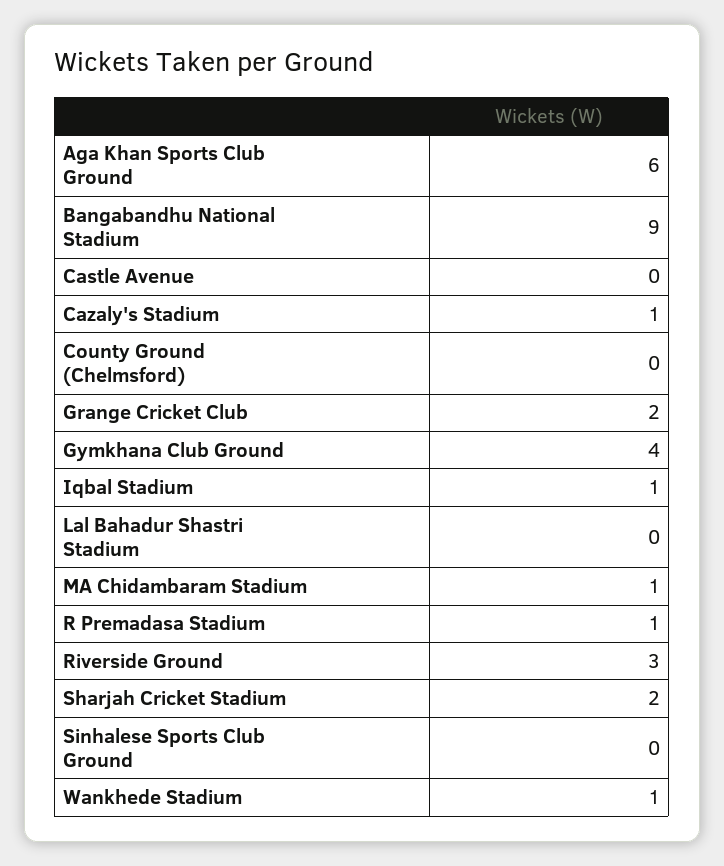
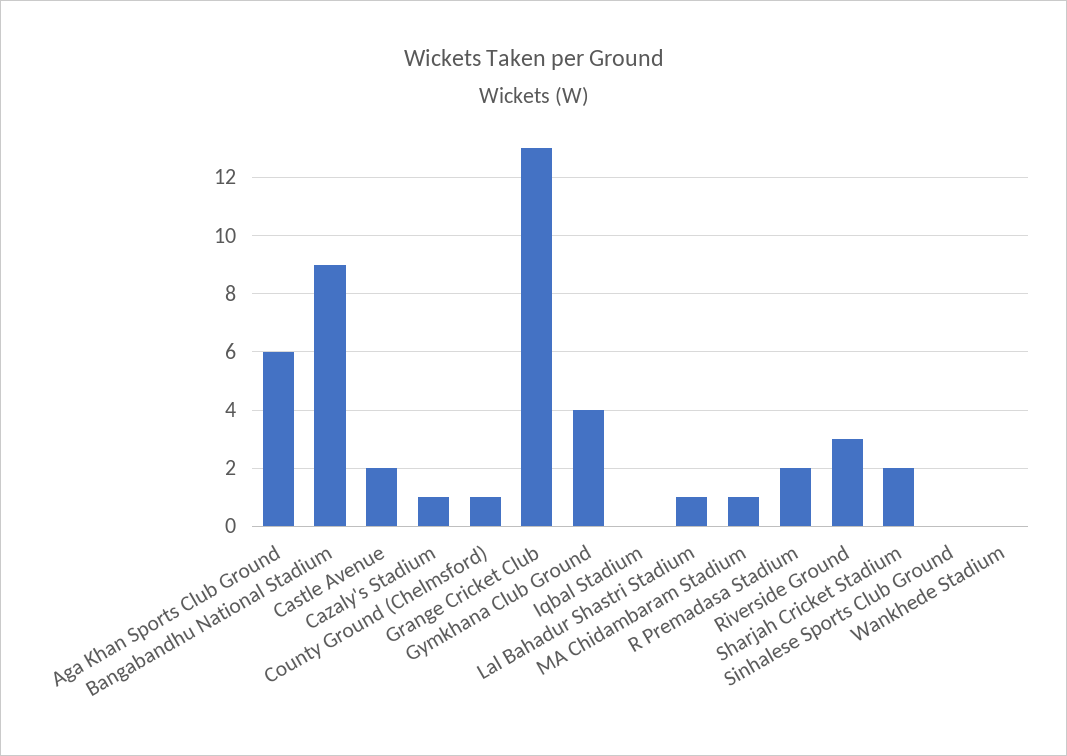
  {
    "Aga Khan Sports Club Ground": 6,
    "Bangabandhu National Stadium": 9,
-   "Castle Avenue": 0,
+   "Castle Avenue": 2,
    "Cazaly's Stadium": 1,
-   "County Ground (Chelmsford)": 0,
+   "County Ground (Chelmsford)": 1,
-   "Grange Cricket Club": 2,
+   "Grange Cricket Club": 13,
    "Gymkhana Club Ground": 4,
-   "Iqbal Stadium": 1,
+   "Iqbal Stadium": 0,
-   "Lal Bahadur Shastri Stadium": 0,
+   "Lal Bahadur Shastri Stadium": 1,
    "MA Chidambaram Stadium": 1,
-   "R Premadasa Stadium": 1,
+   "R Premadasa Stadium": 2,
    "Riverside Ground": 3,
    "Sharjah Cricket Stadium": 2,
    "Sinhalese Sports Club Ground": 0,
-   "Wankhede Stadium": 1
+   "Wankhede Stadium": 0
  }

